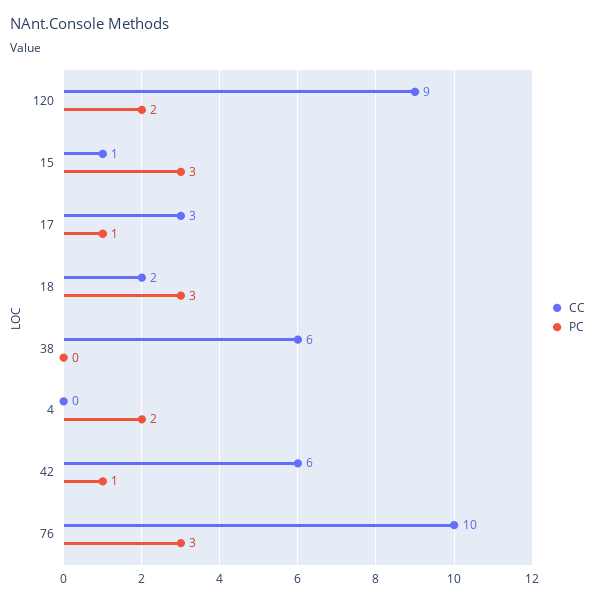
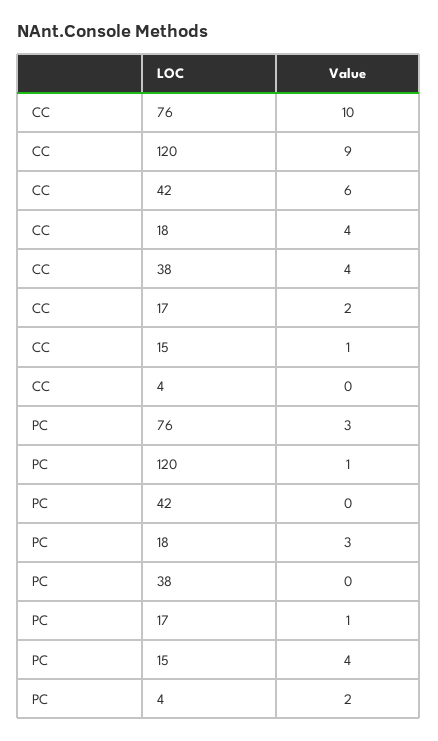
  {
    "CC": {
      "120": 9,
      "15": 1,
-     "17": 3,
+     "17": 2,
-     "18": 2,
+     "18": 4,
-     "38": 6,
+     "38": 4,
      "4": 0,
      "42": 6,
      "76": 10
    },
    "PC": {
-     "120": 2,
+     "120": 1,
-     "15": 3,
+     "15": 4,
      "17": 1,
      "18": 3,
      "38": 0,
      "4": 2,
-     "42": 1,
+     "42": 0,
      "76": 3
    }
  }

